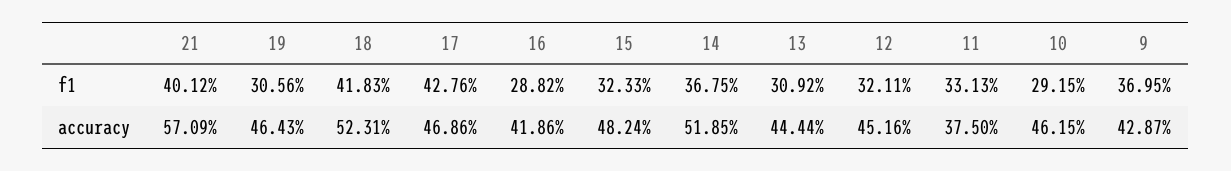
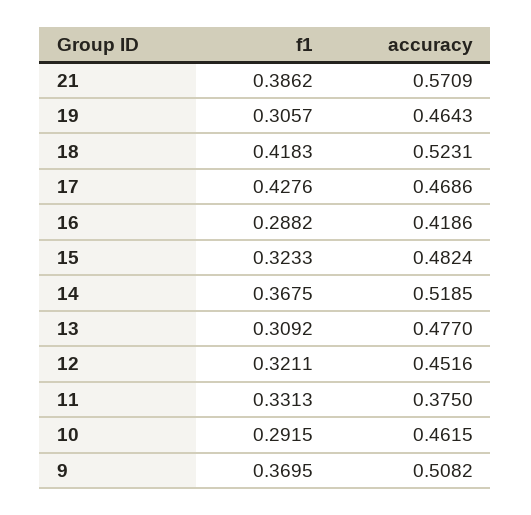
  {
    "21": {
-     "f1": 0.4012,
+     "f1": 0.3862,
      "accuracy": 0.5709
    },
    "19": {
-     "f1": 0.3056,
+     "f1": 0.3057,
      "accuracy": 0.4643
    },
    "18": {
      "f1": 0.4183,
      "accuracy": 0.5231
    },
    "17": {
      "f1": 0.4276,
      "accuracy": 0.4686
    },
    "16": {
      "f1": 0.2882,
      "accuracy": 0.4186
    },
    "15": {
      "f1": 0.3233,
      "accuracy": 0.4824
    },
    "14": {
      "f1": 0.3675,
      "accuracy": 0.5185
    },
    "13": {
      "f1": 0.3092,
-     "accuracy": 0.4444
+     "accuracy": 0.477
    },
    "12": {
      "f1": 0.3211,
      "accuracy": 0.4516
    },
    "11": {
      "f1": 0.3313,
      "accuracy": 0.375
    },
    "10": {
      "f1": 0.2915,
      "accuracy": 0.4615
    },
    "9": {
      "f1": 0.3695,
-     "accuracy": 0.4287
+     "accuracy": 0.5082
    }
  }

